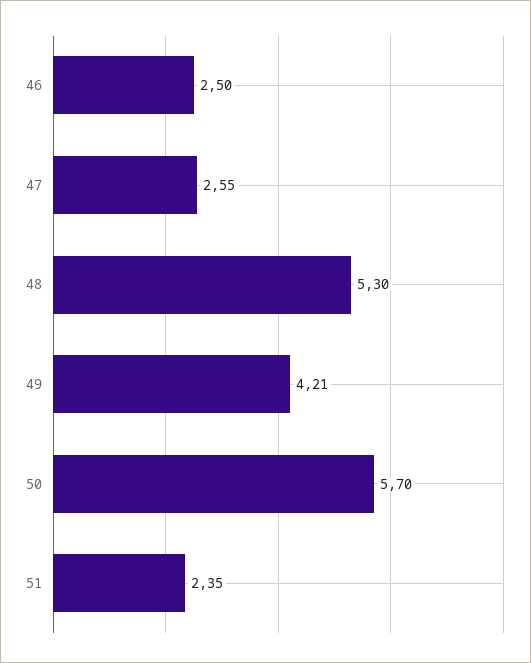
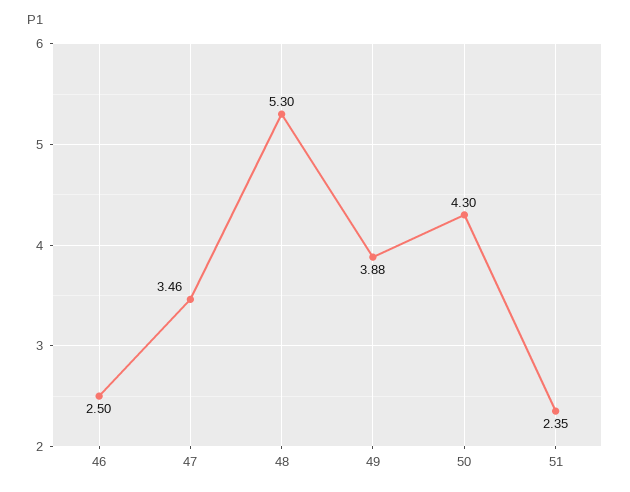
  {
    "46": 2.5,
-   "47": 2.55,
+   "47": 3.46,
    "48": 5.3,
-   "49": 4.21,
+   "49": 3.88,
-   "50": 5.7,
+   "50": 4.3,
    "51": 2.35
  }

